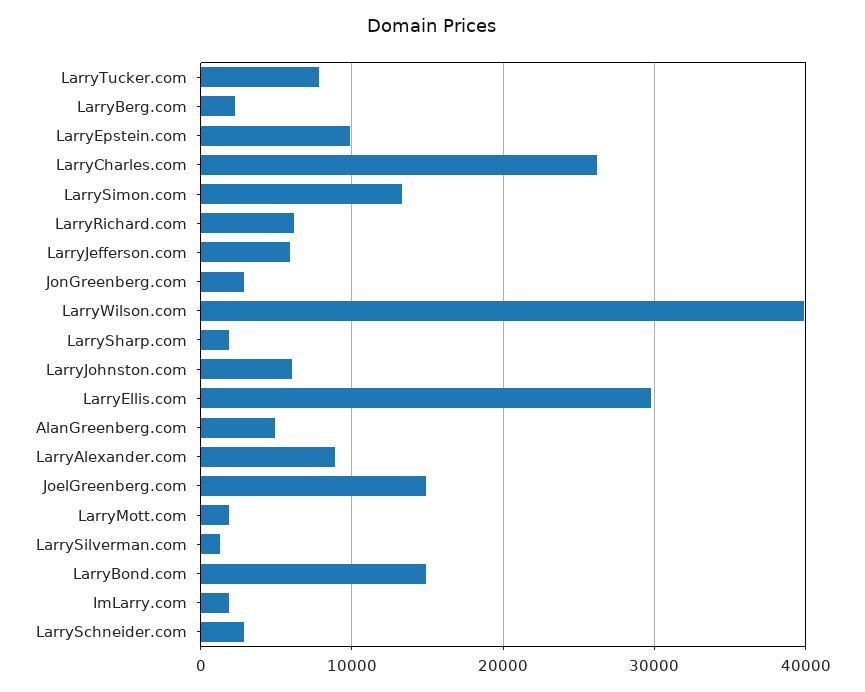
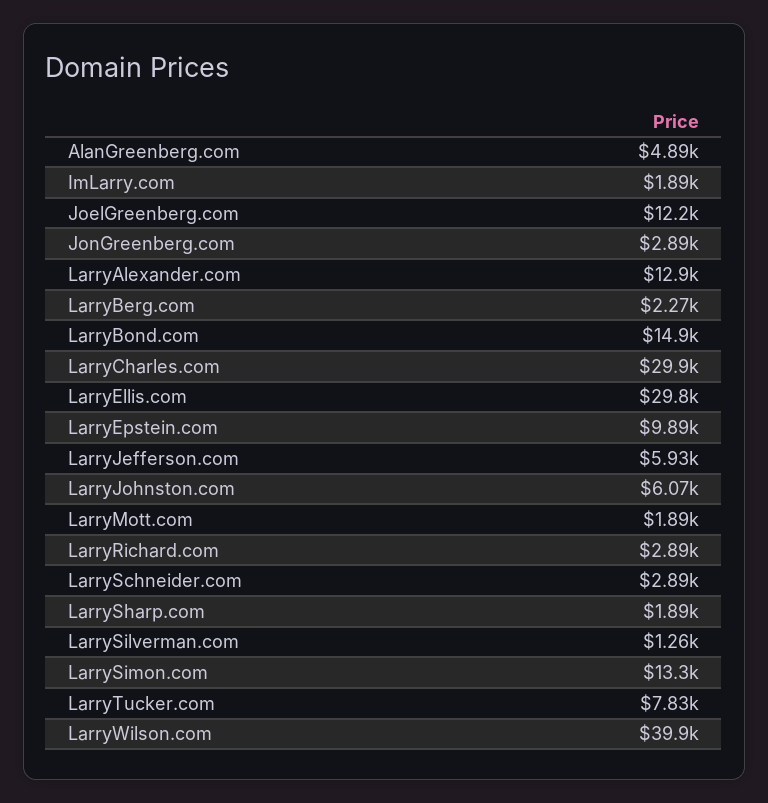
  {
    "LarryTucker.com": 7830,
    "LarryBerg.com": 2270,
    "LarryEpstein.com": 9890,
-   "LarryCharles.com": 26000,
+   "LarryCharles.com": 29900,
    "LarrySimon.com": 13300,
-   "LarryRichard.com": 6000,
+   "LarryRichard.com": 2890,
    "LarryJefferson.com": 5930,
    "JonGreenberg.com": 2890,
    "LarryWilson.com": 39900,
    "LarrySharp.com": 1890,
    "LarryJohnston.com": 6070,
    "LarryEllis.com": 29800,
    "AlanGreenberg.com": 4890,
-   "LarryAlexander.com": 9000,
+   "LarryAlexander.com": 12900,
-   "JoelGreenberg.com": 15000,
+   "JoelGreenberg.com": 12200,
    "LarryMott.com": 1890,
    "LarrySilverman.com": 1260,
    "LarryBond.com": 14900,
    "ImLarry.com": 1890,
    "LarrySchneider.com": 2890
  }

